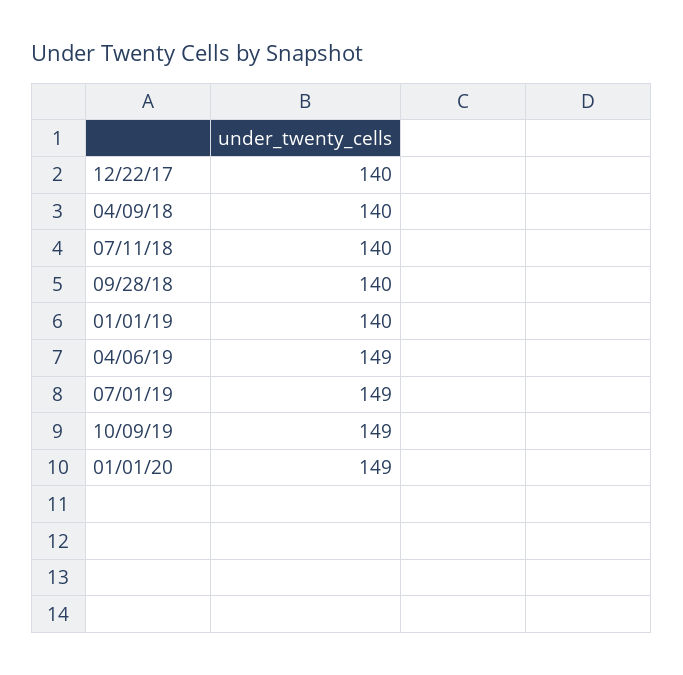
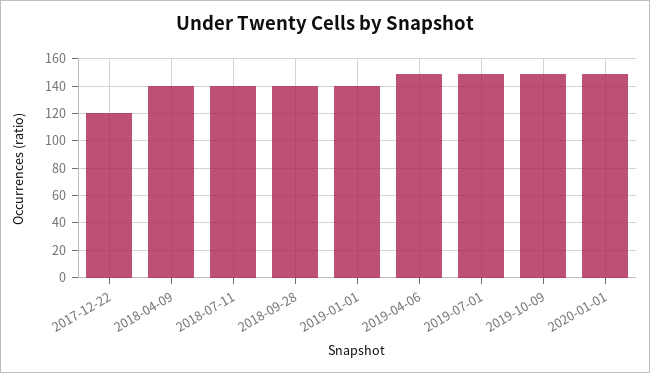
  {
-   "12/22/17": 140,
+   "12/22/17": 120,
    "04/09/18": 140,
    "07/11/18": 140,
    "09/28/18": 140,
    "01/01/19": 140,
    "04/06/19": 149,
    "07/01/19": 149,
    "10/09/19": 149,
    "01/01/20": 149
  }

